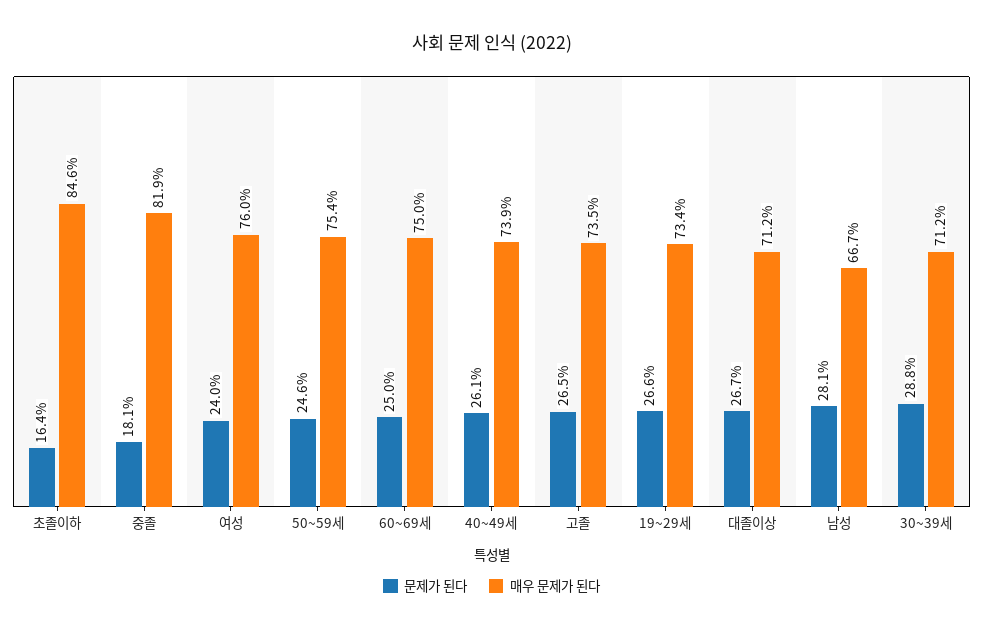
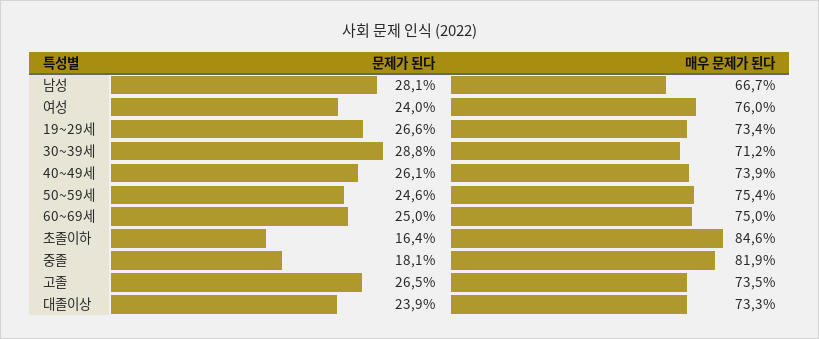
  {
    "문제가 된다": {
      "초졸이하": 16.4,
      "중졸": 18.1,
      "여성": 24,
      "50~59세": 24.6,
      "60~69세": 25,
      "40~49세": 26.1,
      "고졸": 26.5,
      "19~29세": 26.6,
-     "대졸이상": 26.7,
+     "대졸이상": 23.9,
      "남성": 28.1,
      "30~39세": 28.8
    },
    "매우 문제가 된다": {
      "초졸이하": 84.6,
      "중졸": 81.9,
      "여성": 76,
      "50~59세": 75.4,
      "60~69세": 75,
      "40~49세": 73.9,
      "고졸": 73.5,
      "19~29세": 73.4,
-     "대졸이상": 71.2,
+     "대졸이상": 73.3,
      "남성": 66.7,
      "30~39세": 71.2
    }
  }

